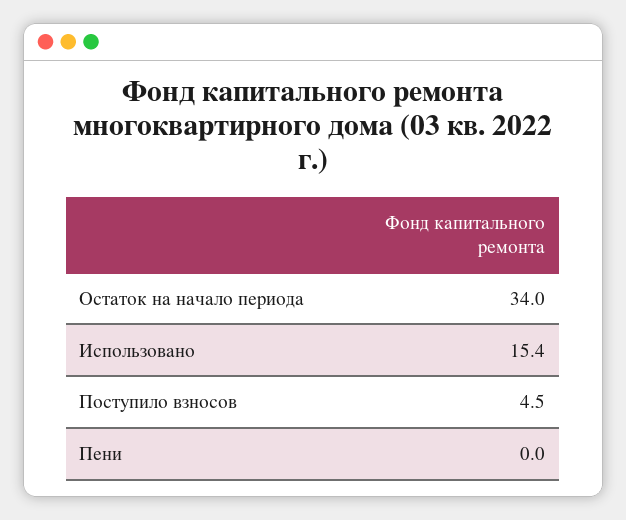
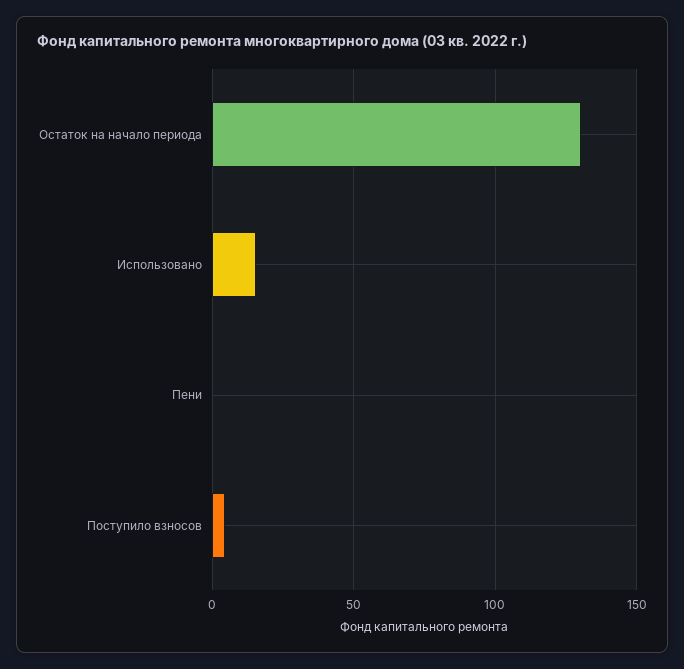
  {
-   "Остаток на начало периода": 34,
+   "Остаток на начало периода": 130,
    "Использовано": 15.4,
    "Поступило взносов": 4.5,
    "Пени": 0
  }

